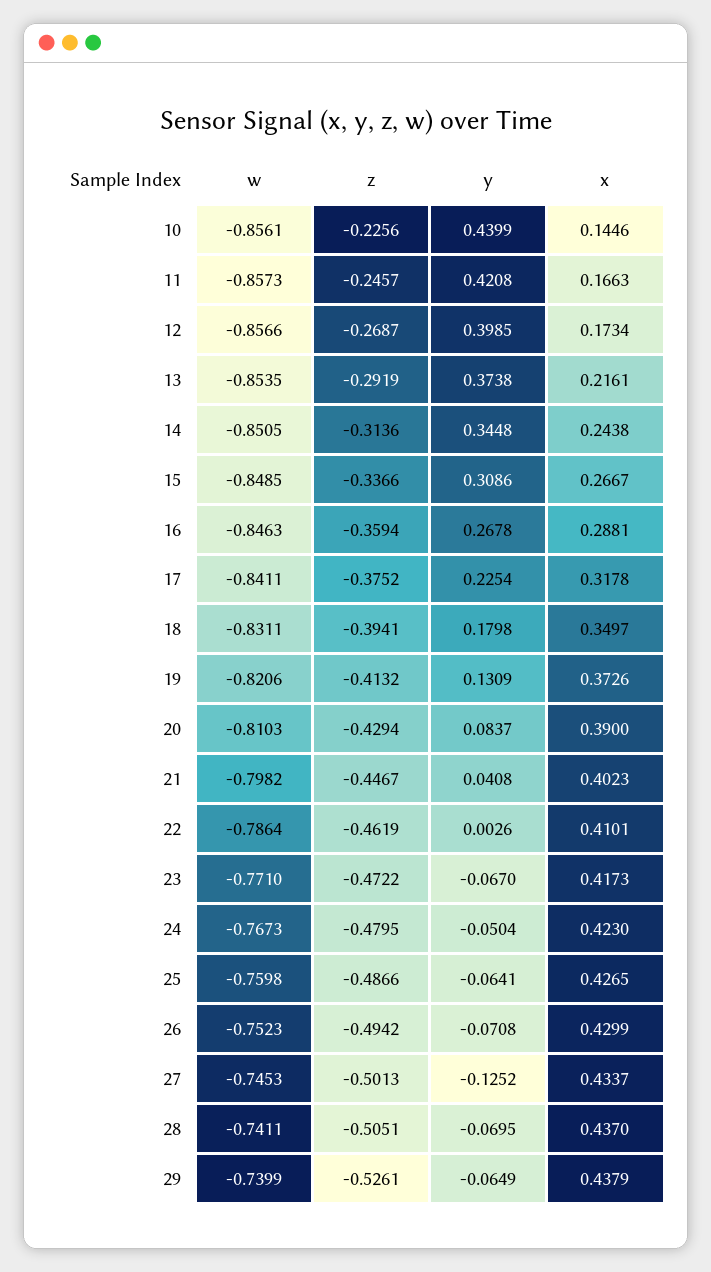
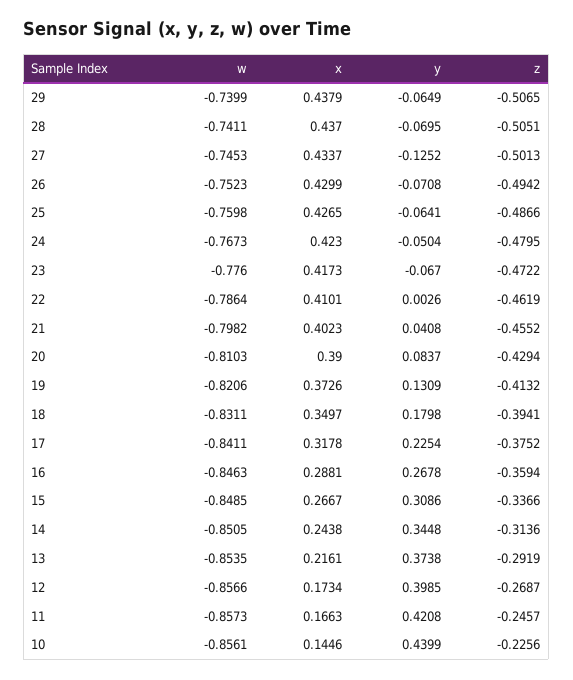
  {
    "w": {
      "10": -0.8561,
      "11": -0.8573,
      "12": -0.8566,
      "13": -0.8535,
      "14": -0.8505,
      "15": -0.8485,
      "16": -0.8463,
      "17": -0.8411,
      "18": -0.8311,
      "19": -0.8206,
      "20": -0.8103,
      "21": -0.7982,
      "22": -0.7864,
-     "23": -0.771,
+     "23": -0.776,
      "24": -0.7673,
      "25": -0.7598,
      "26": -0.7523,
      "27": -0.7453,
      "28": -0.7411,
      "29": -0.7399
    },
    "z": {
      "10": -0.2256,
      "11": -0.2457,
      "12": -0.2687,
      "13": -0.2919,
      "14": -0.3136,
      "15": -0.3366,
      "16": -0.3594,
      "17": -0.3752,
      "18": -0.3941,
      "19": -0.4132,
      "20": -0.4294,
-     "21": -0.4467,
+     "21": -0.4552,
      "22": -0.4619,
      "23": -0.4722,
      "24": -0.4795,
      "25": -0.4866,
      "26": -0.4942,
      "27": -0.5013,
      "28": -0.5051,
-     "29": -0.5261
+     "29": -0.5065
    },
    "y": {
      "10": 0.4399,
      "11": 0.4208,
      "12": 0.3985,
      "13": 0.3738,
      "14": 0.3448,
      "15": 0.3086,
      "16": 0.2678,
      "17": 0.2254,
      "18": 0.1798,
      "19": 0.1309,
      "20": 0.0837,
      "21": 0.0408,
      "22": 0.0026,
      "23": -0.067,
      "24": -0.0504,
      "25": -0.0641,
      "26": -0.0708,
      "27": -0.1252,
      "28": -0.0695,
      "29": -0.0649
    },
    "x": {
      "10": 0.1446,
      "11": 0.1663,
      "12": 0.1734,
      "13": 0.2161,
      "14": 0.2438,
      "15": 0.2667,
      "16": 0.2881,
      "17": 0.3178,
      "18": 0.3497,
      "19": 0.3726,
      "20": 0.39,
      "21": 0.4023,
      "22": 0.4101,
      "23": 0.4173,
      "24": 0.423,
      "25": 0.4265,
      "26": 0.4299,
      "27": 0.4337,
      "28": 0.437,
      "29": 0.4379
    }
  }

